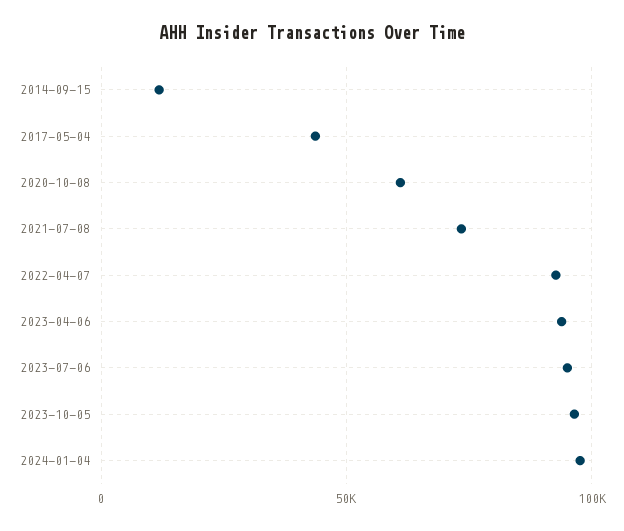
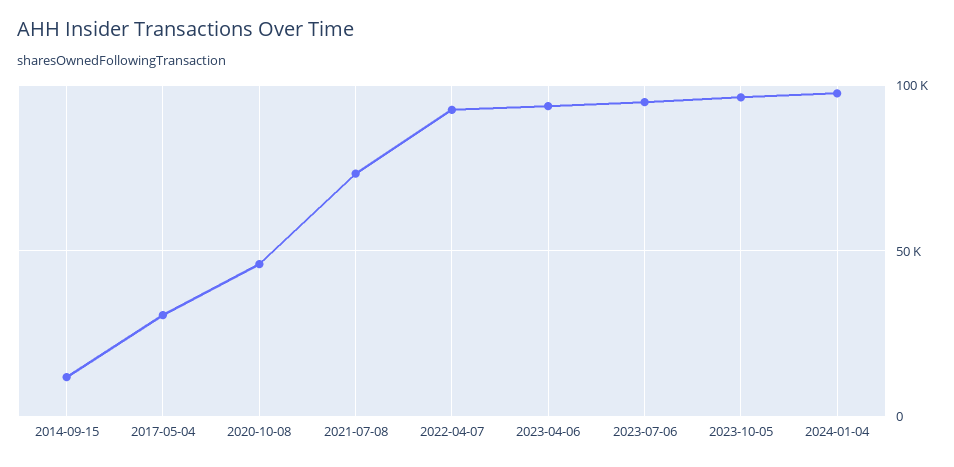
  {
    "2014-09-15": 10000,
-   "2017-05-04": 45000,
+   "2017-05-04": 30000,
-   "2020-10-08": 60000,
+   "2020-10-08": 45000,
    "2021-07-08": 75000,
    "2022-04-07": 95000,
    "2023-04-06": 95000,
    "2023-07-06": 95000,
    "2023-10-05": 95000,
    "2024-01-04": 100000
  }

